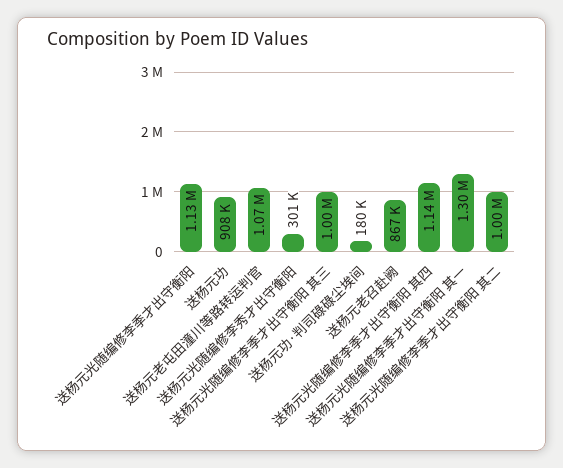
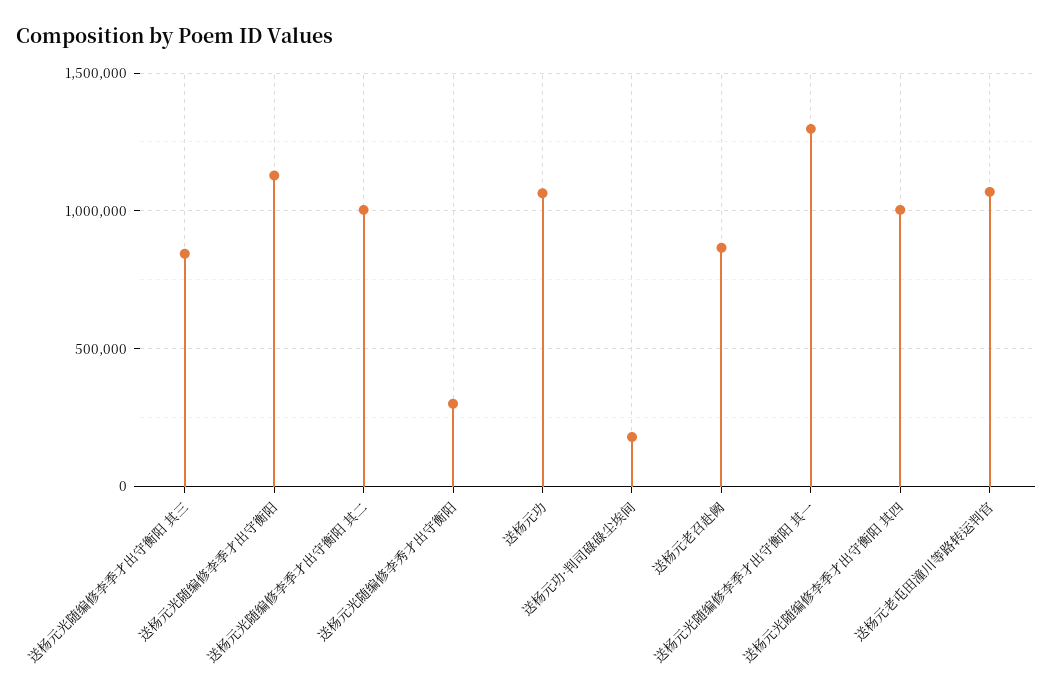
  {
    "送杨元光随编修李季才出守衡阳": 1130000,
-   "送杨元功": 908000,
+   "送杨元功": 1050000,
    "送杨元老屯田潼川等路转运判官": 1070000,
    "送杨元光随编修李秀才出守衡阳": 301000,
-   "送杨元光随编修李季才出守衡阳 其三": 1000000,
+   "送杨元光随编修李季才出守衡阳 其三": 850000,
    "送杨元功·判司碌碌尘埃间": 180000,
    "送杨元老召赴阙": 867000,
-   "送杨元光随编修李季才出守衡阳 其四": 1140000,
+   "送杨元光随编修李季才出守衡阳 其四": 1000000,
    "送杨元光随编修李季才出守衡阳 其一": 1300000,
    "送杨元光随编修李季才出守衡阳 其二": 1000000
  }

